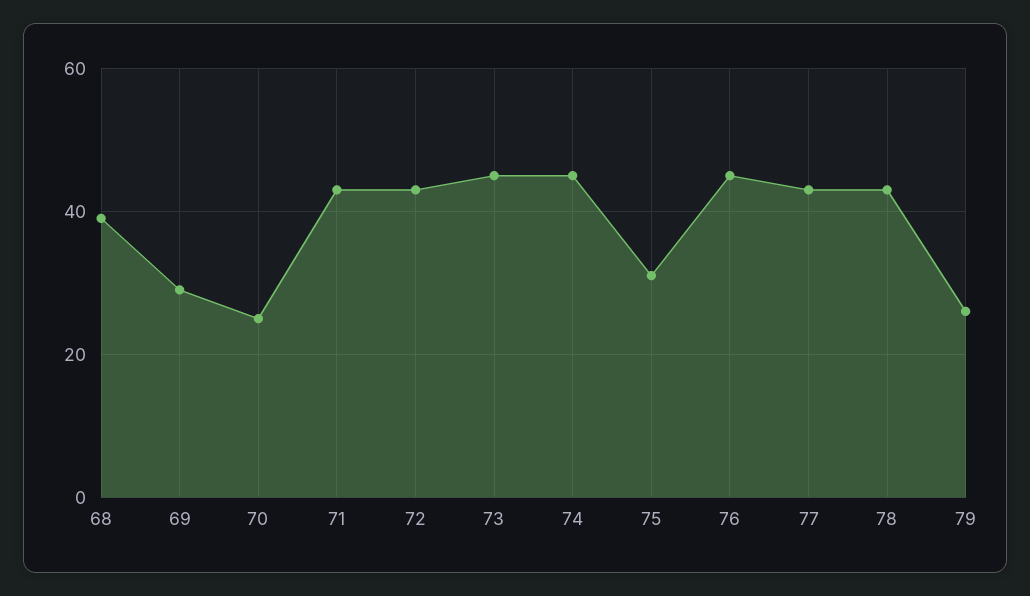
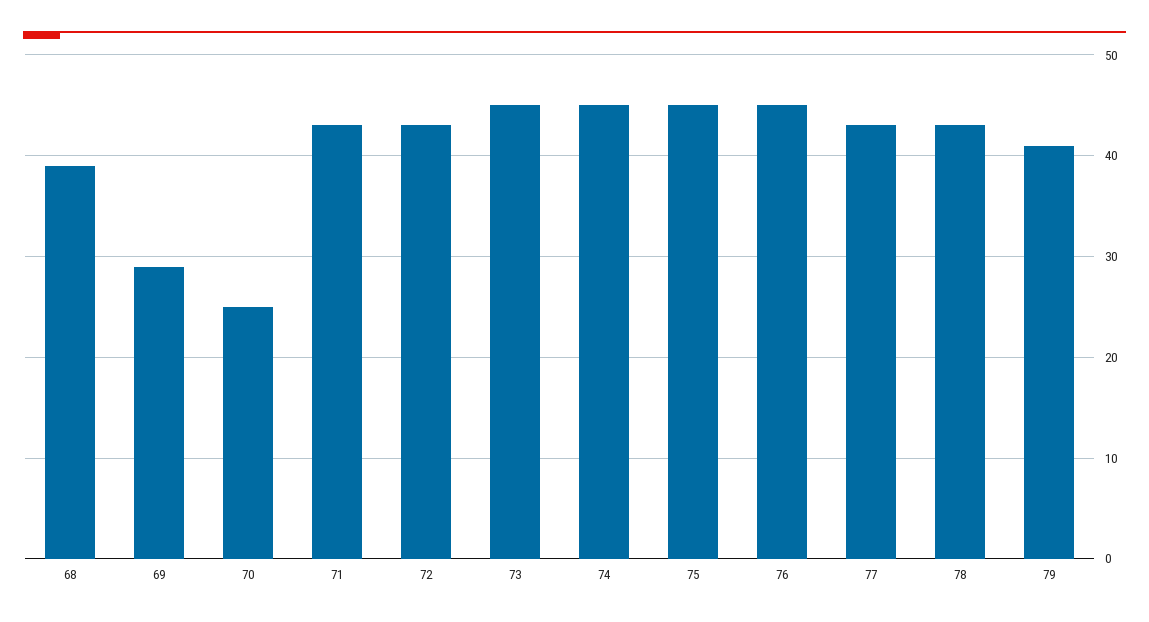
  {
    "68": 39,
    "69": 29,
    "70": 25,
    "71": 43,
    "72": 43,
    "73": 45,
    "74": 45,
-   "75": 30,
+   "75": 45,
    "76": 45,
    "77": 43,
    "78": 43,
-   "79": 25
+   "79": 41
  }

